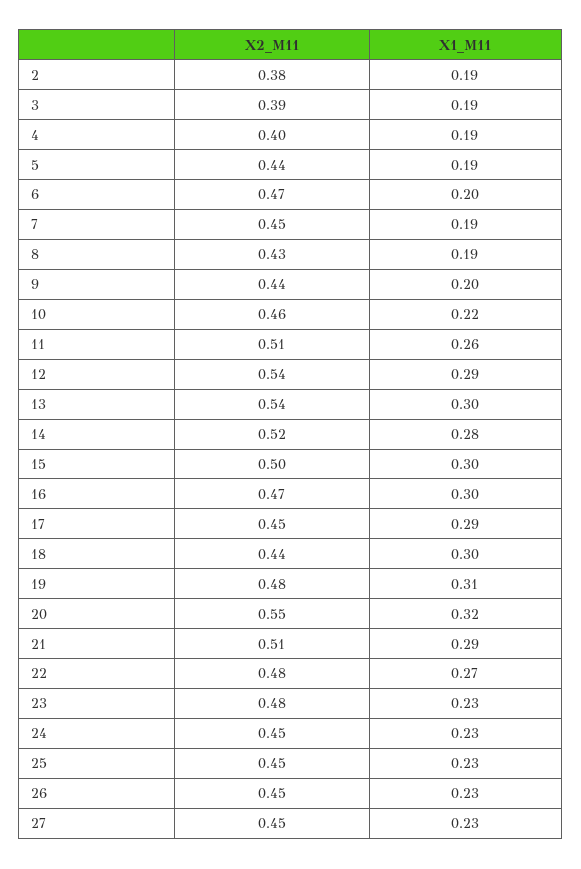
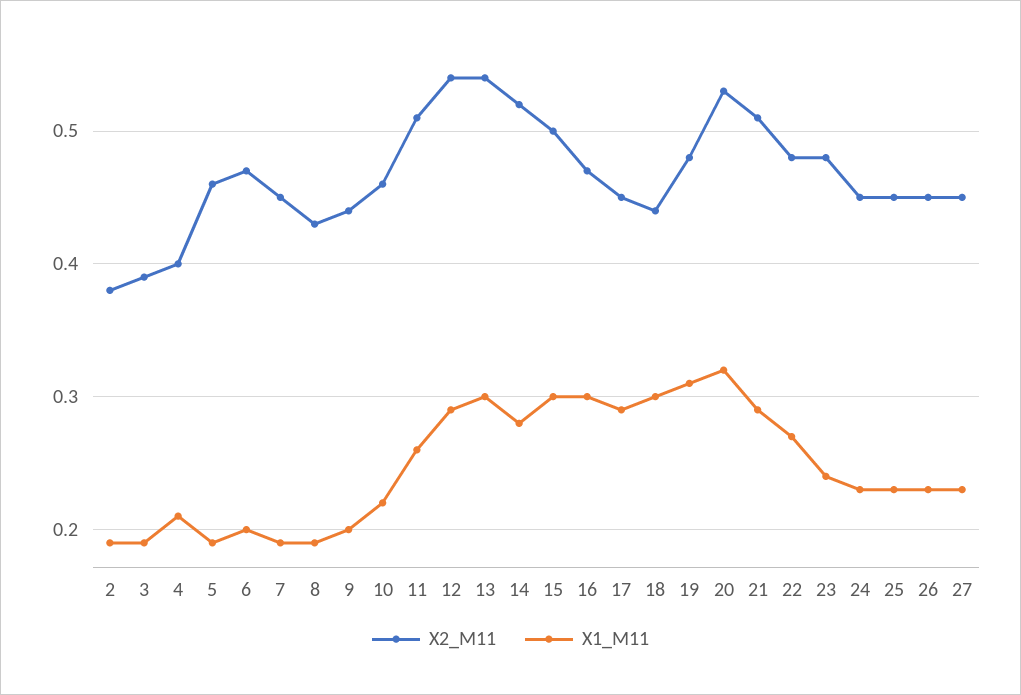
  {
    "X2_M11": {
      "2": 0.38,
      "3": 0.39,
      "4": 0.4,
-     "5": 0.44,
+     "5": 0.46,
      "6": 0.47,
      "7": 0.45,
      "8": 0.43,
      "9": 0.44,
      "10": 0.46,
      "11": 0.51,
      "12": 0.54,
      "13": 0.54,
      "14": 0.52,
      "15": 0.5,
      "16": 0.47,
      "17": 0.45,
      "18": 0.44,
      "19": 0.48,
-     "20": 0.55,
+     "20": 0.53,
      "21": 0.51,
      "22": 0.48,
      "23": 0.48,
      "24": 0.45,
      "25": 0.45,
      "26": 0.45,
      "27": 0.45
    },
    "X1_M11": {
      "2": 0.19,
      "3": 0.19,
-     "4": 0.19,
+     "4": 0.21,
      "5": 0.19,
      "6": 0.2,
      "7": 0.19,
      "8": 0.19,
      "9": 0.2,
      "10": 0.22,
      "11": 0.26,
      "12": 0.29,
      "13": 0.3,
      "14": 0.28,
      "15": 0.3,
      "16": 0.3,
      "17": 0.29,
      "18": 0.3,
      "19": 0.31,
      "20": 0.32,
      "21": 0.29,
      "22": 0.27,
-     "23": 0.23,
+     "23": 0.24,
      "24": 0.23,
      "25": 0.23,
      "26": 0.23,
      "27": 0.23
    }
  }

